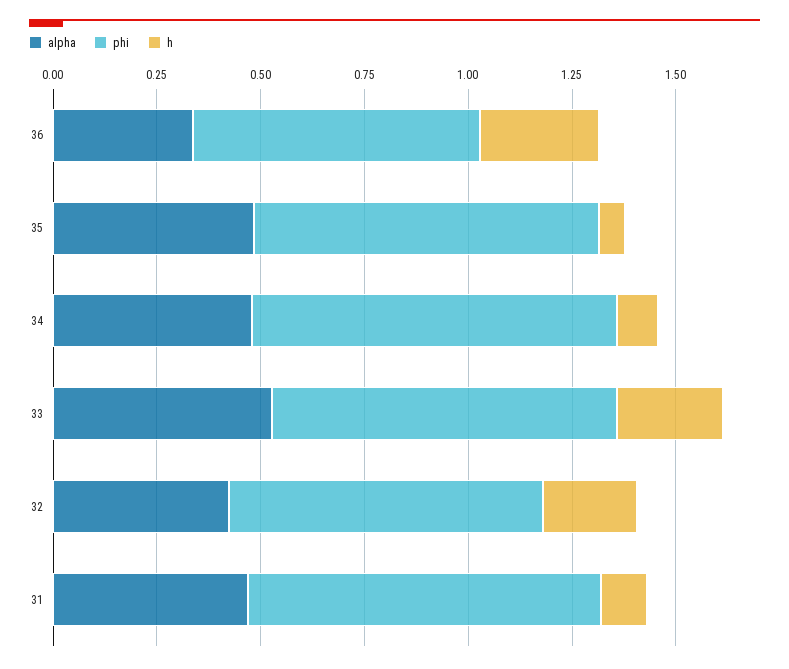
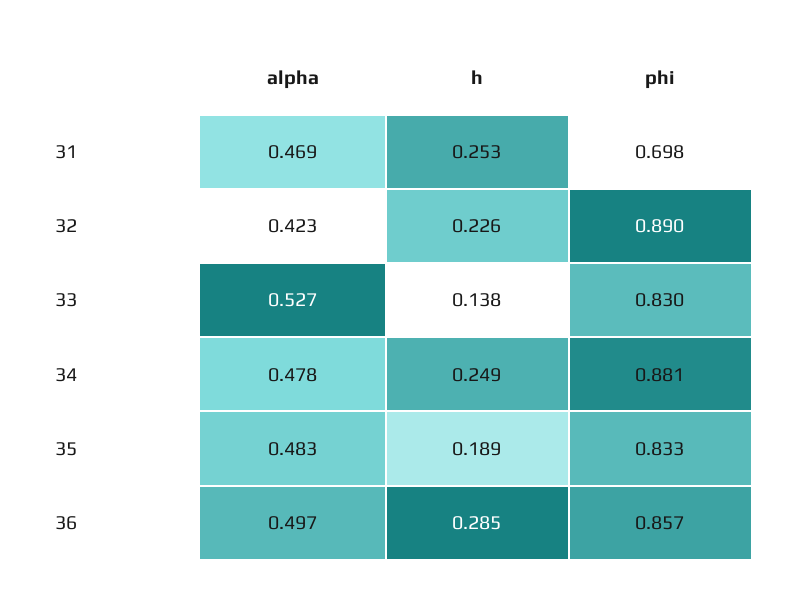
  {
    "alpha": {
-     "36": 0.35,
+     "36": 0.497,
      "35": 0.483,
      "34": 0.478,
      "33": 0.527,
      "32": 0.423,
      "31": 0.469
    },
    "phi": {
-     "36": 0.7,
+     "36": 0.857,
      "35": 0.833,
      "34": 0.881,
      "33": 0.83,
-     "32": 0.75,
+     "32": 0.89,
-     "31": 0.85
+     "31": 0.698
    },
    "h": {
      "36": 0.285,
-     "35": 0.05,
+     "35": 0.189,
-     "34": 0.1,
+     "34": 0.249,
-     "33": 0.25,
+     "33": 0.138,
      "32": 0.226,
-     "31": 0.1
+     "31": 0.253
    }
  }

